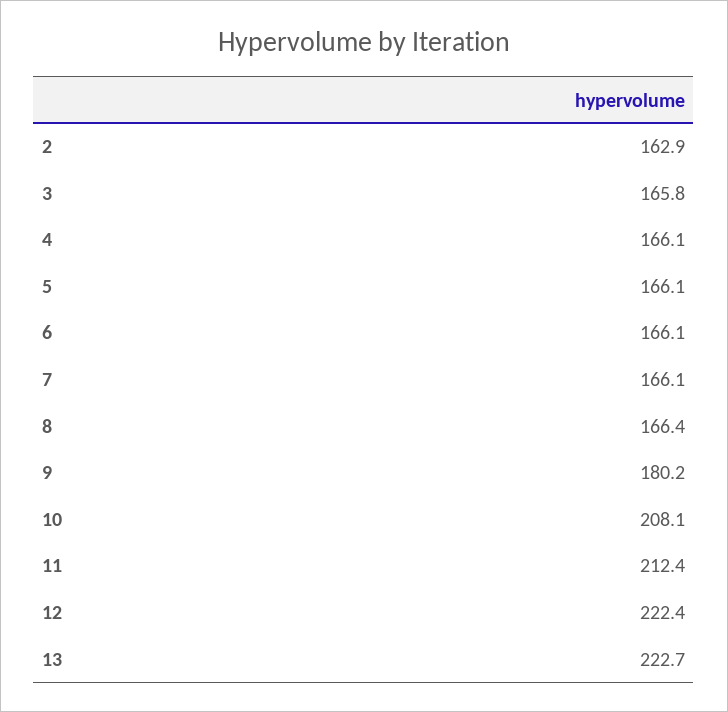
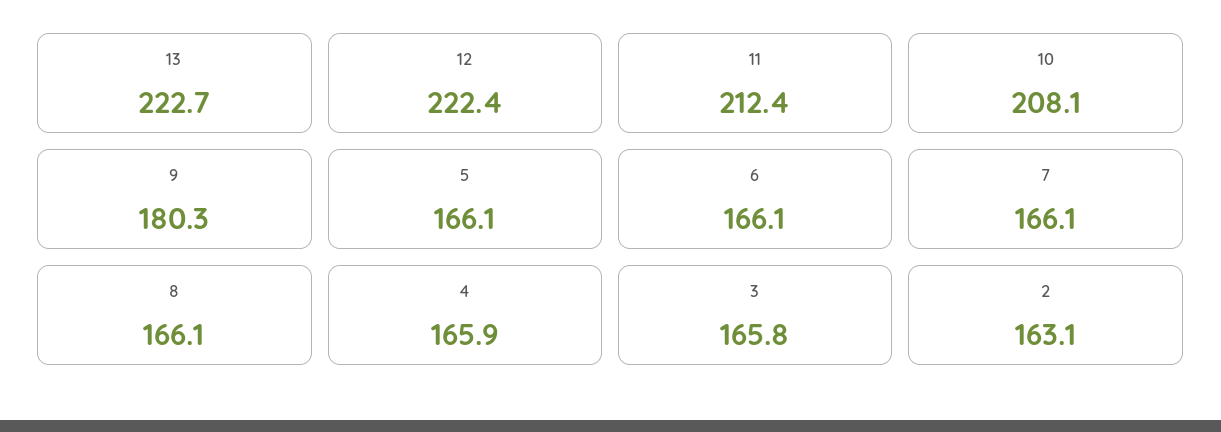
  {
-   "2": 162.9,
+   "2": 163.1,
    "3": 165.8,
-   "4": 166.1,
+   "4": 165.9,
    "5": 166.1,
    "6": 166.1,
    "7": 166.1,
-   "8": 166.4,
+   "8": 166.1,
-   "9": 180.2,
+   "9": 180.3,
    "10": 208.1,
    "11": 212.4,
    "12": 222.4,
    "13": 222.7
  }

